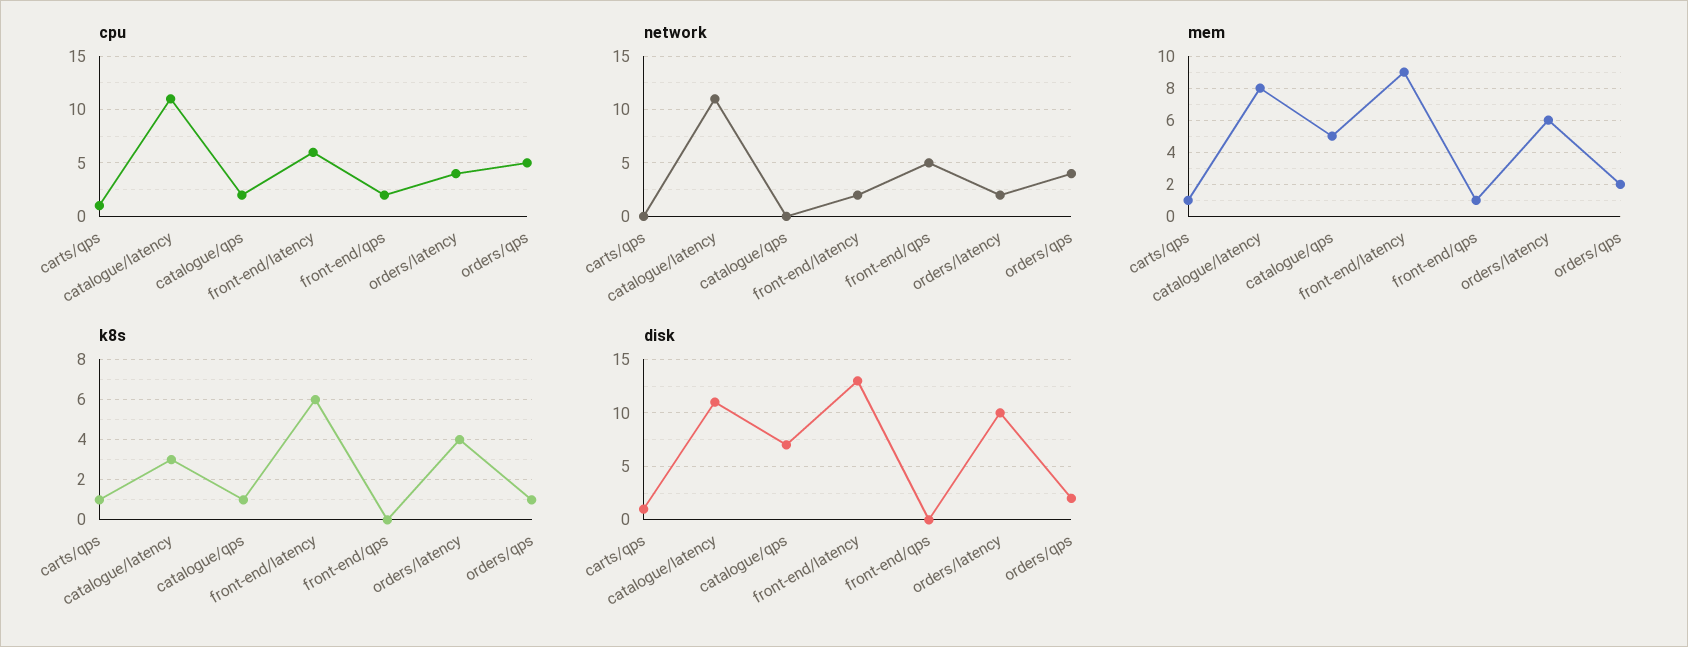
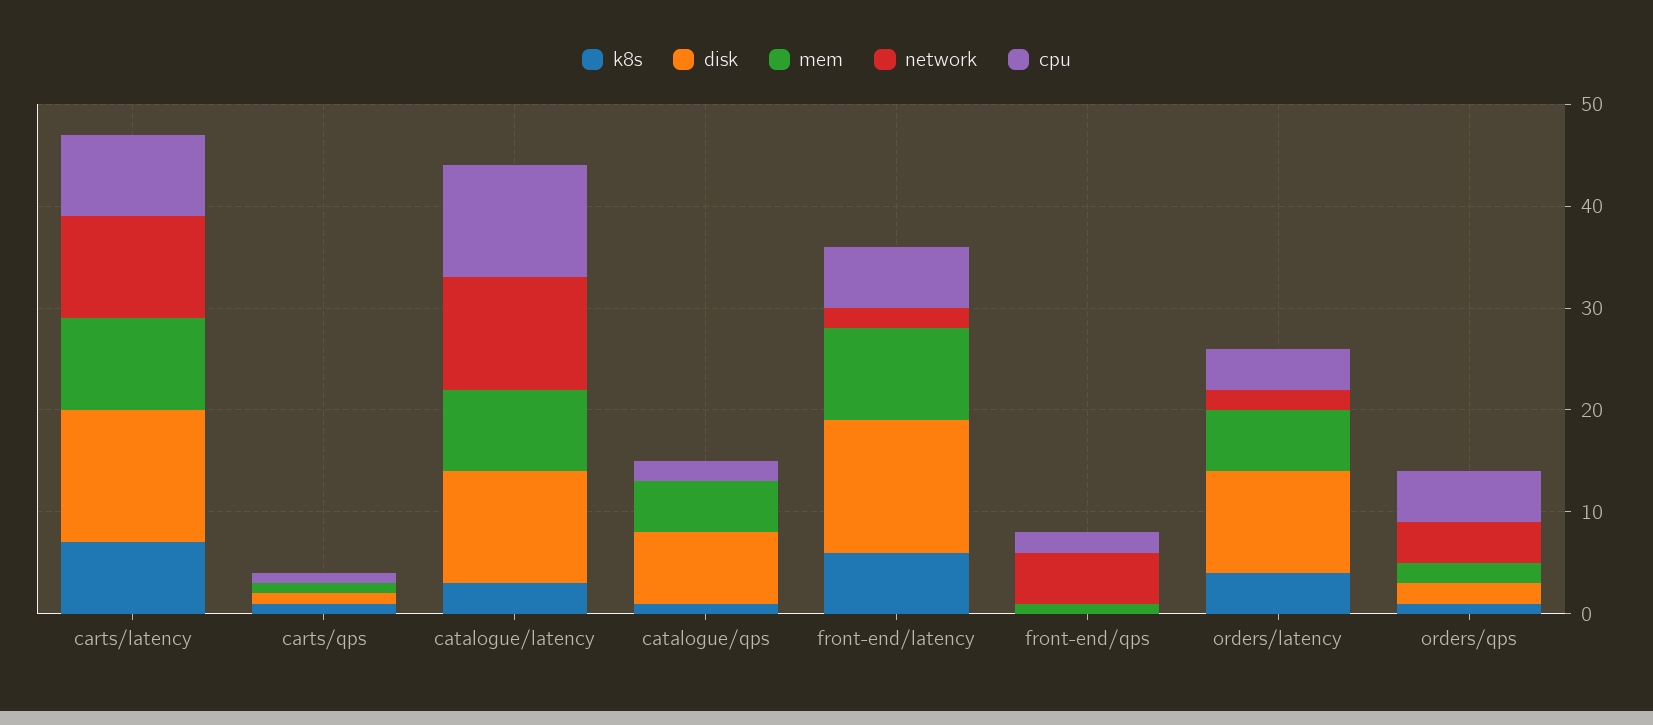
  {
    "cpu": {
      "carts/qps": 1,
      "catalogue/latency": 11,
      "catalogue/qps": 2,
      "front-end/latency": 6,
      "front-end/qps": 2,
      "orders/latency": 4,
-     "orders/qps": 5
+     "orders/qps": 5,
+     "carts/latency": 8
    },
    "network": {
      "carts/qps": 0,
      "catalogue/latency": 11,
      "catalogue/qps": 0,
      "front-end/latency": 2,
      "front-end/qps": 5,
      "orders/latency": 2,
-     "orders/qps": 4
+     "orders/qps": 4,
+     "carts/latency": 10
    },
    "mem": {
      "carts/qps": 1,
      "catalogue/latency": 8,
      "catalogue/qps": 5,
      "front-end/latency": 9,
      "front-end/qps": 1,
      "orders/latency": 6,
-     "orders/qps": 2
+     "orders/qps": 2,
+     "carts/latency": 9
    },
    "k8s": {
      "carts/qps": 1,
      "catalogue/latency": 3,
      "catalogue/qps": 1,
      "front-end/latency": 6,
      "front-end/qps": 0,
      "orders/latency": 4,
-     "orders/qps": 1
+     "orders/qps": 1,
+     "carts/latency": 7
    },
    "disk": {
      "carts/qps": 1,
      "catalogue/latency": 11,
      "catalogue/qps": 7,
      "front-end/latency": 13,
      "front-end/qps": 0,
      "orders/latency": 10,
-     "orders/qps": 2
+     "orders/qps": 2,
+     "carts/latency": 13
    }
  }

